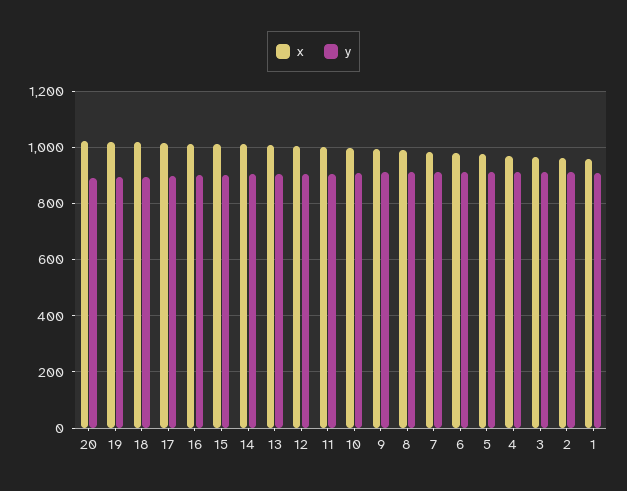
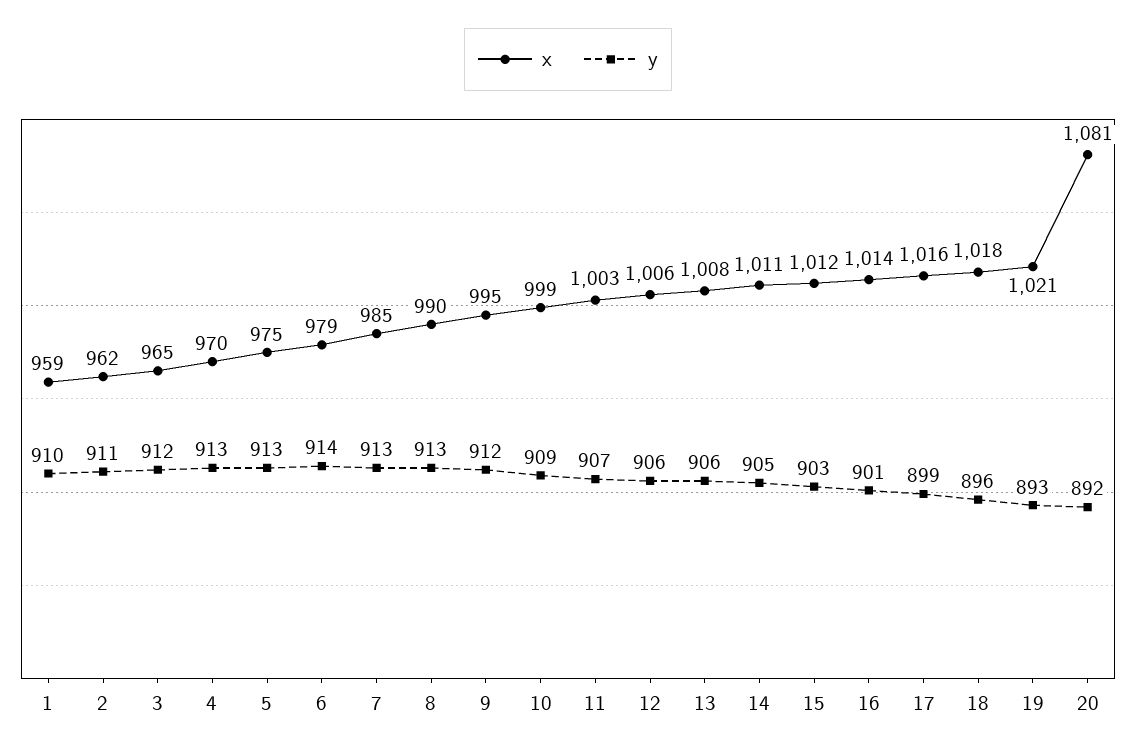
  {
    "x": {
-     "20": 1025,
+     "20": 1081,
      "19": 1021,
      "18": 1018,
      "17": 1016,
      "16": 1014,
      "15": 1012,
      "14": 1011,
      "13": 1008,
      "12": 1006,
      "11": 1003,
      "10": 999,
      "9": 995,
      "8": 990,
      "7": 985,
      "6": 979,
      "5": 975,
      "4": 970,
      "3": 965,
      "2": 962,
      "1": 959
    },
    "y": {
      "20": 892,
      "19": 893,
      "18": 896,
      "17": 899,
      "16": 901,
      "15": 903,
      "14": 905,
      "13": 906,
      "12": 906,
      "11": 907,
      "10": 909,
      "9": 912,
      "8": 913,
      "7": 913,
      "6": 914,
      "5": 913,
      "4": 913,
      "3": 912,
      "2": 911,
      "1": 910
    }
  }

